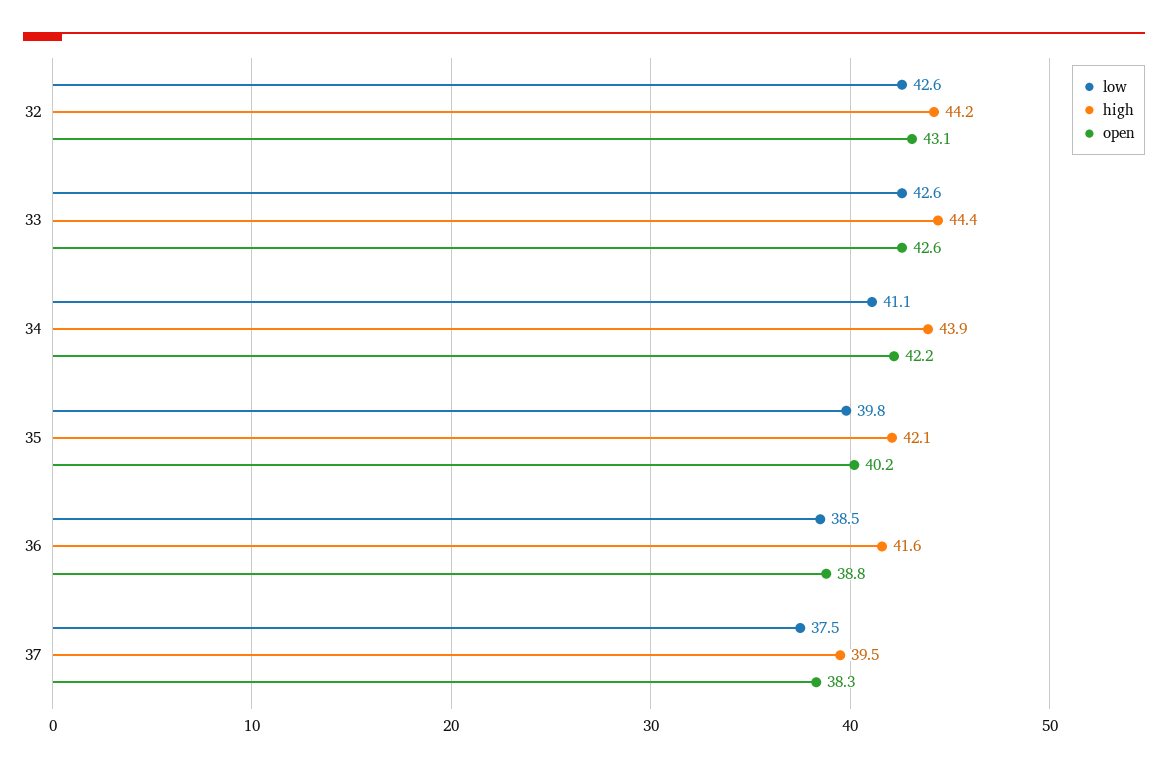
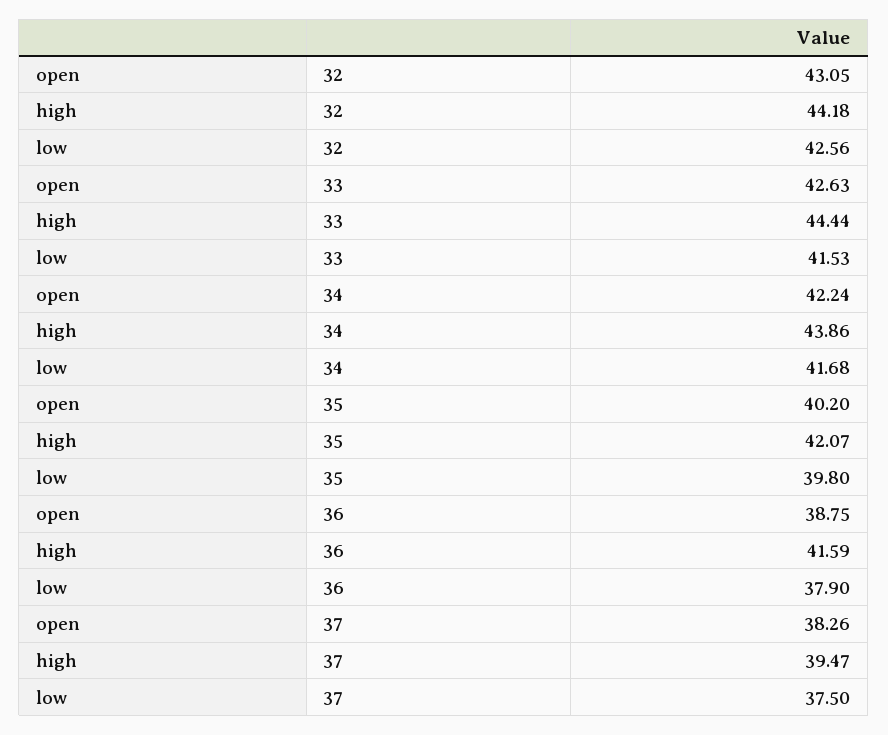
  {
    "low": {
      "32": 42.56,
-     "33": 42.6,
+     "33": 41.53,
-     "34": 41.1,
+     "34": 41.68,
      "35": 39.8,
-     "36": 38.5,
+     "36": 37.9,
      "37": 37.5
    },
    "high": {
      "32": 44.18,
      "33": 44.44,
      "34": 43.86,
      "35": 42.07,
      "36": 41.59,
      "37": 39.47
    },
    "open": {
      "32": 43.05,
      "33": 42.63,
      "34": 42.24,
      "35": 40.2,
      "36": 38.75,
      "37": 38.26
    }
  }

